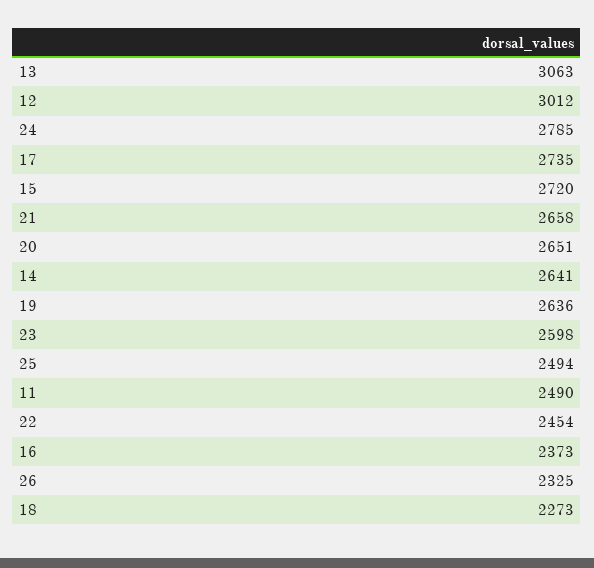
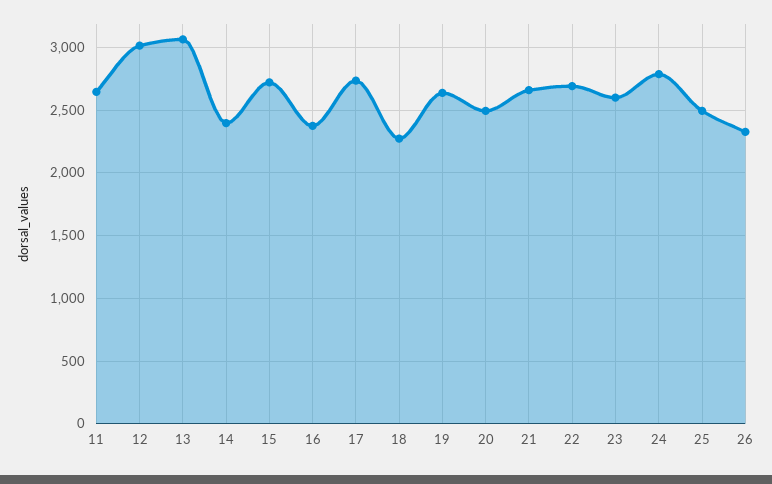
  {
    "13": 3063,
    "12": 3012,
    "24": 2785,
    "17": 2735,
    "15": 2720,
    "21": 2658,
-   "20": 2651,
+   "20": 2500,
-   "14": 2641,
+   "14": 2400,
    "19": 2636,
    "23": 2598,
    "25": 2494,
-   "11": 2490,
+   "11": 2650,
-   "22": 2454,
+   "22": 2700,
    "16": 2373,
    "26": 2325,
    "18": 2273
  }

